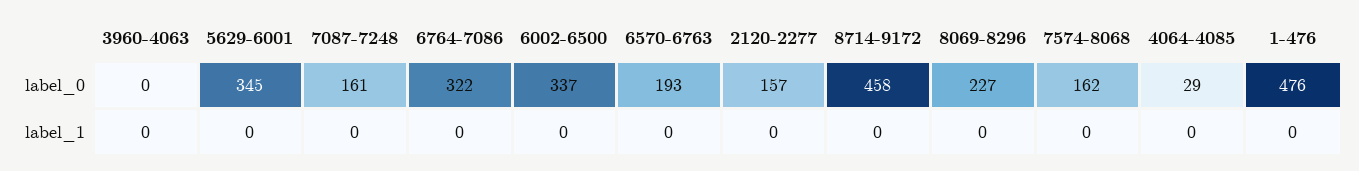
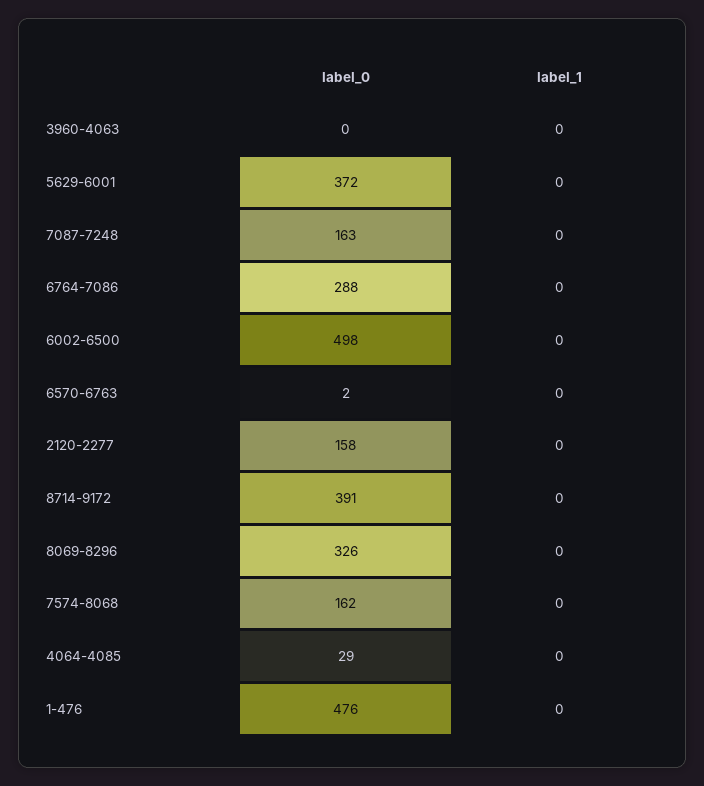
  {
    "3960-4063": {
      "label_0": 0,
      "label_1": 0
    },
    "5629-6001": {
-     "label_0": 345,
+     "label_0": 372,
      "label_1": 0
    },
    "7087-7248": {
-     "label_0": 161,
+     "label_0": 163,
      "label_1": 0
    },
    "6764-7086": {
-     "label_0": 322,
+     "label_0": 288,
      "label_1": 0
    },
    "6002-6500": {
-     "label_0": 337,
+     "label_0": 498,
      "label_1": 0
    },
    "6570-6763": {
-     "label_0": 193,
+     "label_0": 2,
      "label_1": 0
    },
    "2120-2277": {
-     "label_0": 157,
+     "label_0": 158,
      "label_1": 0
    },
    "8714-9172": {
-     "label_0": 458,
+     "label_0": 391,
      "label_1": 0
    },
    "8069-8296": {
-     "label_0": 227,
+     "label_0": 326,
      "label_1": 0
    },
    "7574-8068": {
      "label_0": 162,
      "label_1": 0
    },
    "4064-4085": {
      "label_0": 29,
      "label_1": 0
    },
    "1-476": {
      "label_0": 476,
      "label_1": 0
    }
  }

